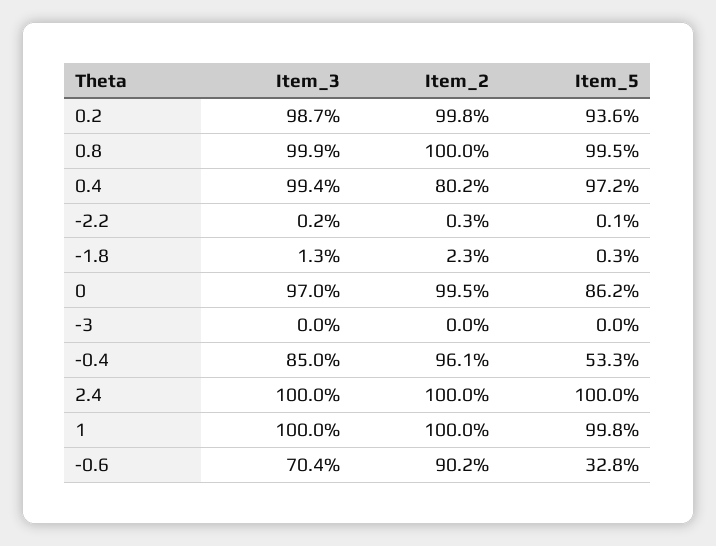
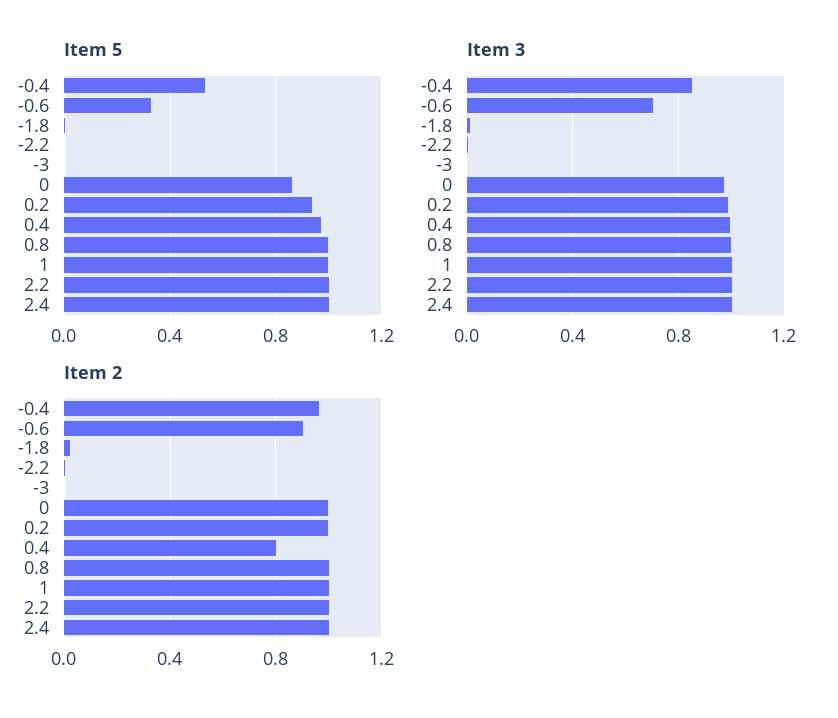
  {
    "Item_3": {
      "0.2": 0.987,
      "0.8": 0.999,
      "0.4": 0.994,
      "-2.2": 0.002,
      "-1.8": 0.013,
      "0": 0.97,
      "-3": 0,
      "-0.4": 0.85,
      "2.4": 1,
      "1": 1,
-     "-0.6": 0.704
+     "-0.6": 0.704,
+     "2.2": 1
    },
    "Item_2": {
      "0.2": 0.998,
      "0.8": 1,
      "0.4": 0.802,
      "-2.2": 0.003,
      "-1.8": 0.023,
      "0": 0.995,
      "-3": 0,
      "-0.4": 0.961,
      "2.4": 1,
      "1": 1,
-     "-0.6": 0.902
+     "-0.6": 0.902,
+     "2.2": 1
    },
    "Item_5": {
      "0.2": 0.936,
      "0.8": 0.995,
      "0.4": 0.972,
      "-2.2": 0.001,
      "-1.8": 0.003,
      "0": 0.862,
      "-3": 0,
      "-0.4": 0.533,
      "2.4": 1,
      "1": 0.998,
-     "-0.6": 0.328
+     "-0.6": 0.328,
+     "2.2": 1
    }
  }

